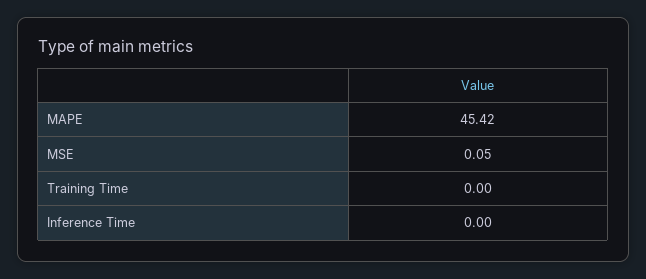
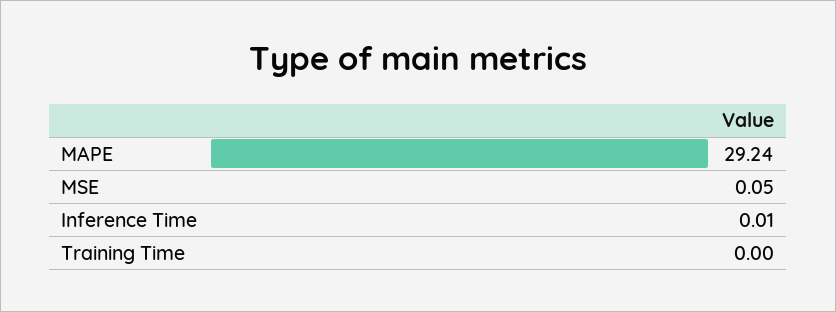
  {
-   "MAPE": 45.42,
+   "MAPE": 29.24,
    "MSE": 0.05,
    "Training Time": 0,
-   "Inference Time": 0
+   "Inference Time": 0.01
  }

